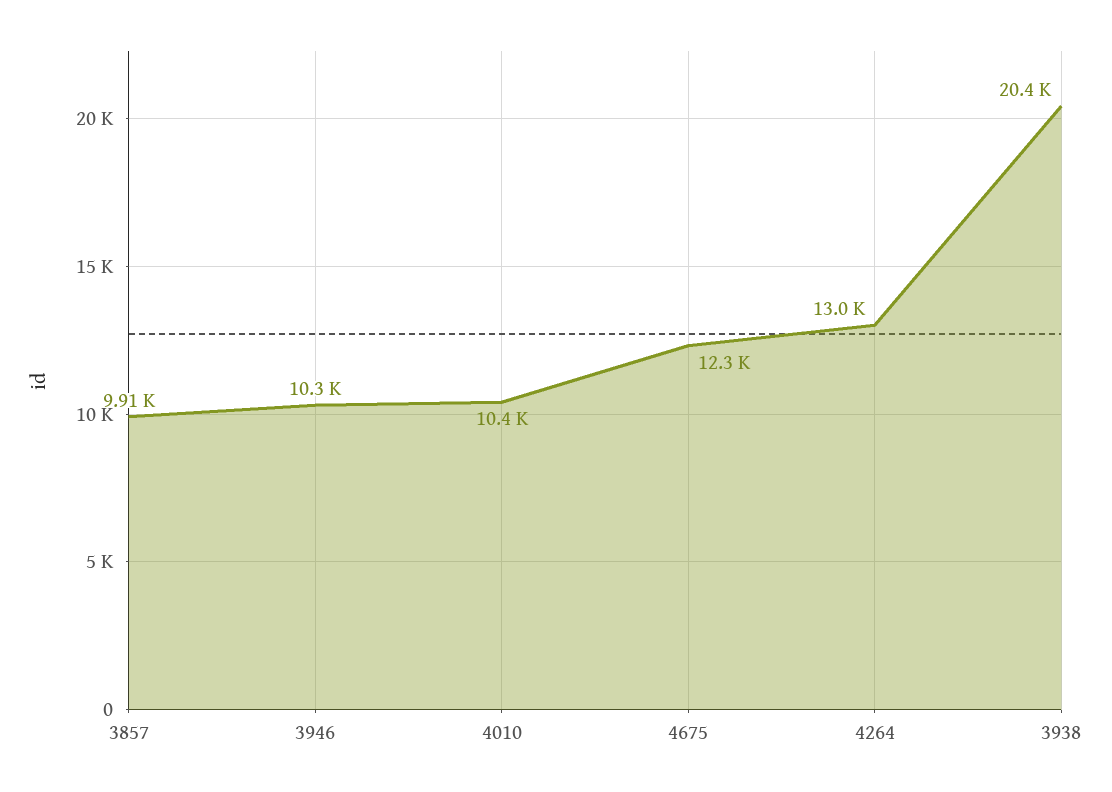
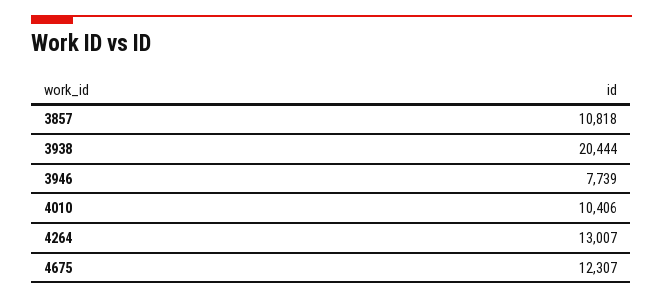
  {
-   "3857": 9910,
+   "3857": 10818,
-   "3946": 10300,
+   "3946": 7739,
    "4010": 10406,
    "4675": 12307,
    "4264": 13007,
    "3938": 20444
  }

